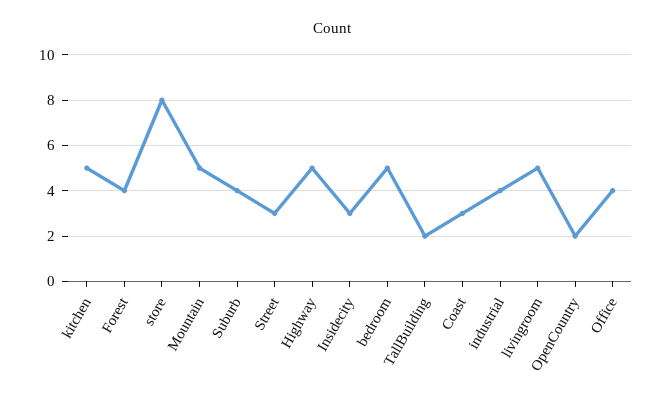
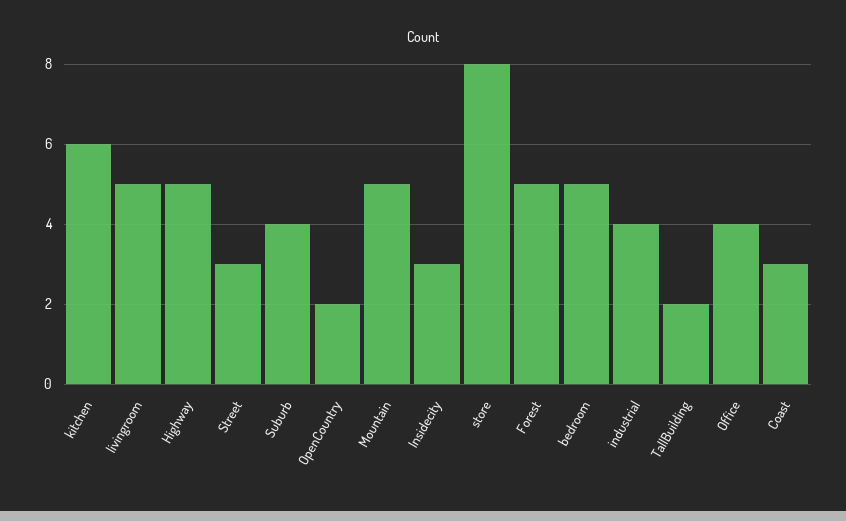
  {
-   "kitchen": 5,
+   "kitchen": 6,
-   "Forest": 4,
+   "Forest": 5,
    "store": 8,
    "Mountain": 5,
    "Suburb": 4,
    "Street": 3,
    "Highway": 5,
    "Insidecity": 3,
    "bedroom": 5,
    "TallBuilding": 2,
    "Coast": 3,
    "industrial": 4,
    "livingroom": 5,
    "OpenCountry": 2,
    "Office": 4
  }

